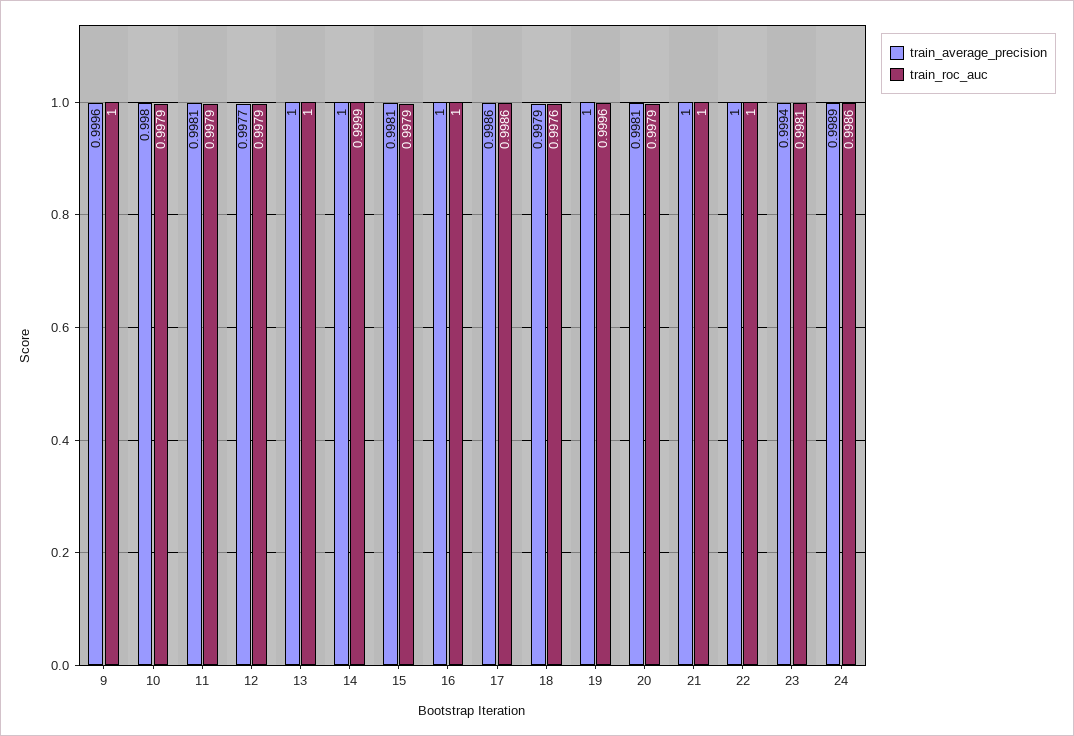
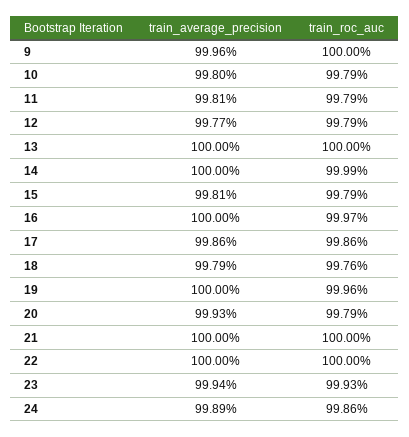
  {
    "train_average_precision": {
      "9": 0.9996,
      "10": 0.998,
      "11": 0.9981,
      "12": 0.9977,
      "13": 1,
      "14": 1,
      "15": 0.9981,
      "16": 1,
      "17": 0.9986,
      "18": 0.9979,
      "19": 1,
-     "20": 0.9981,
+     "20": 0.9993,
      "21": 1,
      "22": 1,
      "23": 0.9994,
      "24": 0.9989
    },
    "train_roc_auc": {
      "9": 1,
      "10": 0.9979,
      "11": 0.9979,
      "12": 0.9979,
      "13": 1,
      "14": 0.9999,
      "15": 0.9979,
-     "16": 1,
+     "16": 0.9997,
      "17": 0.9986,
      "18": 0.9976,
      "19": 0.9996,
      "20": 0.9979,
      "21": 1,
      "22": 1,
-     "23": 0.9981,
+     "23": 0.9993,
      "24": 0.9986
    }
  }

